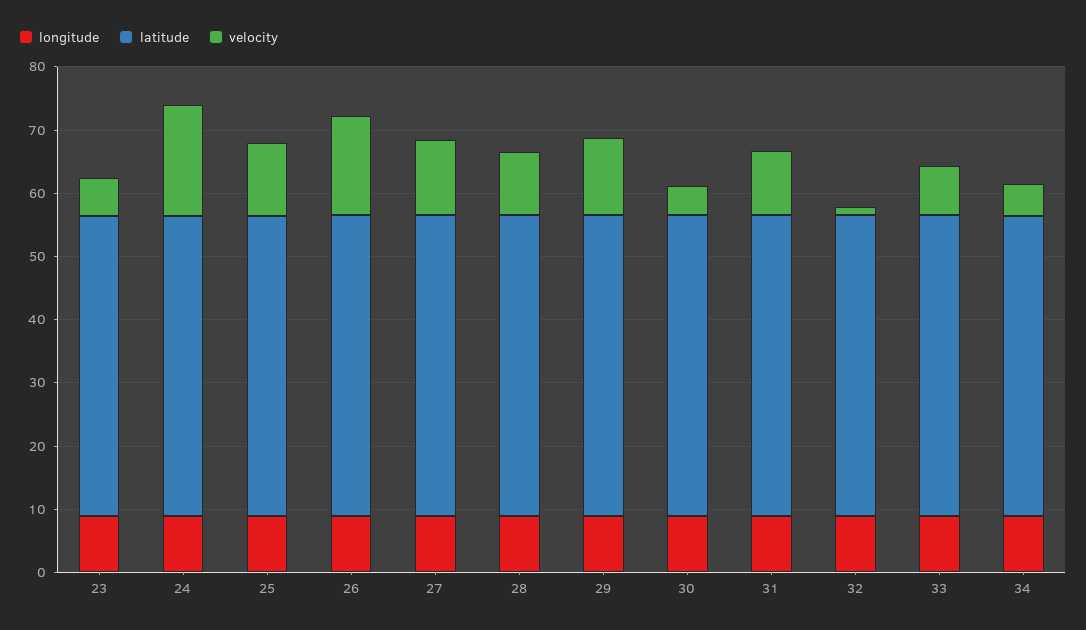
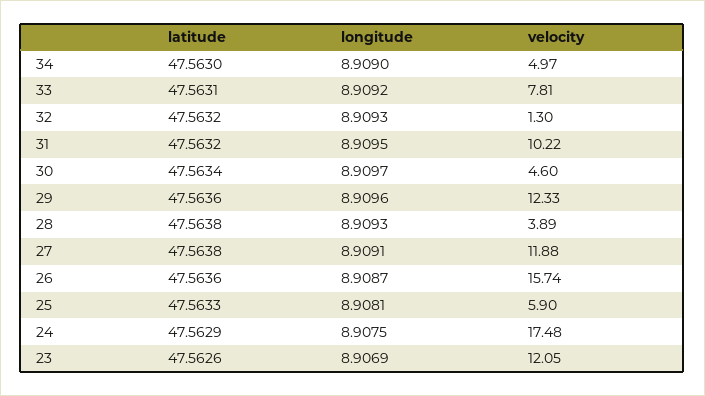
  {
    "longitude": {
      "23": 8.9069,
      "24": 8.9075,
      "25": 8.9081,
      "26": 8.9087,
      "27": 8.9091,
      "28": 8.9093,
      "29": 8.9096,
      "30": 8.9097,
      "31": 8.9095,
      "32": 8.9093,
      "33": 8.9092,
      "34": 8.909
    },
    "latitude": {
      "23": 47.5626,
      "24": 47.5629,
      "25": 47.5633,
      "26": 47.5636,
      "27": 47.5638,
      "28": 47.5638,
      "29": 47.5636,
      "30": 47.5634,
      "31": 47.5632,
      "32": 47.5632,
      "33": 47.5631,
      "34": 47.563
    },
    "velocity": {
-     "23": 6,
+     "23": 12.05,
      "24": 17.48,
-     "25": 12,
+     "25": 5.9,
      "26": 15.74,
      "27": 11.88,
-     "28": 10,
+     "28": 3.89,
      "29": 12.33,
      "30": 4.6,
      "31": 10.22,
      "32": 1.3,
      "33": 7.81,
      "34": 4.97
    }
  }

